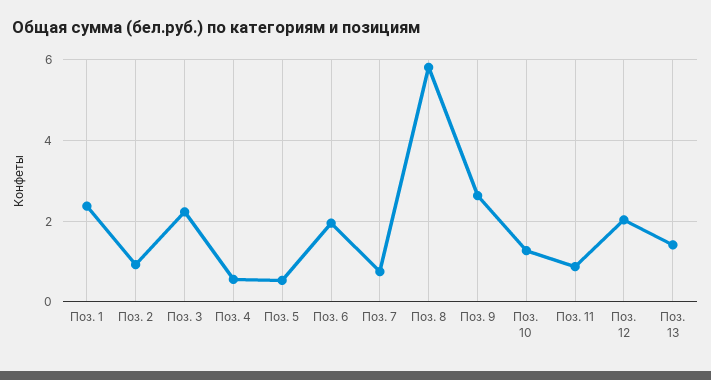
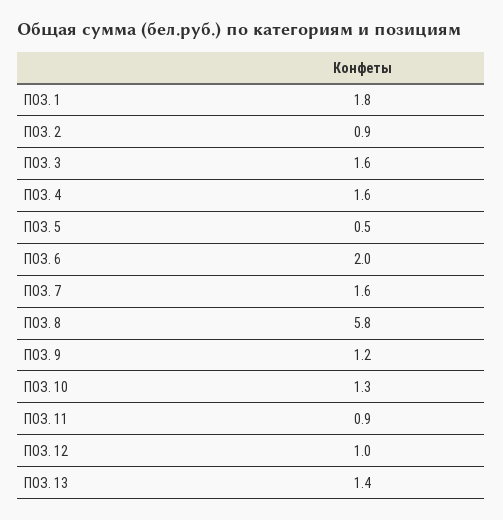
  {
-   "Поз. 1": 2.4,
+   "Поз. 1": 1.8,
    "Поз. 2": 0.9,
-   "Поз. 3": 2.2,
+   "Поз. 3": 1.6,
-   "Поз. 4": 0.6,
+   "Поз. 4": 1.6,
    "Поз. 5": 0.5,
    "Поз. 6": 2,
-   "Поз. 7": 0.8,
+   "Поз. 7": 1.6,
    "Поз. 8": 5.8,
-   "Поз. 9": 2.6,
+   "Поз. 9": 1.2,
    "Поз. 10": 1.3,
    "Поз. 11": 0.9,
-   "Поз. 12": 2,
+   "Поз. 12": 1,
    "Поз. 13": 1.4
  }

